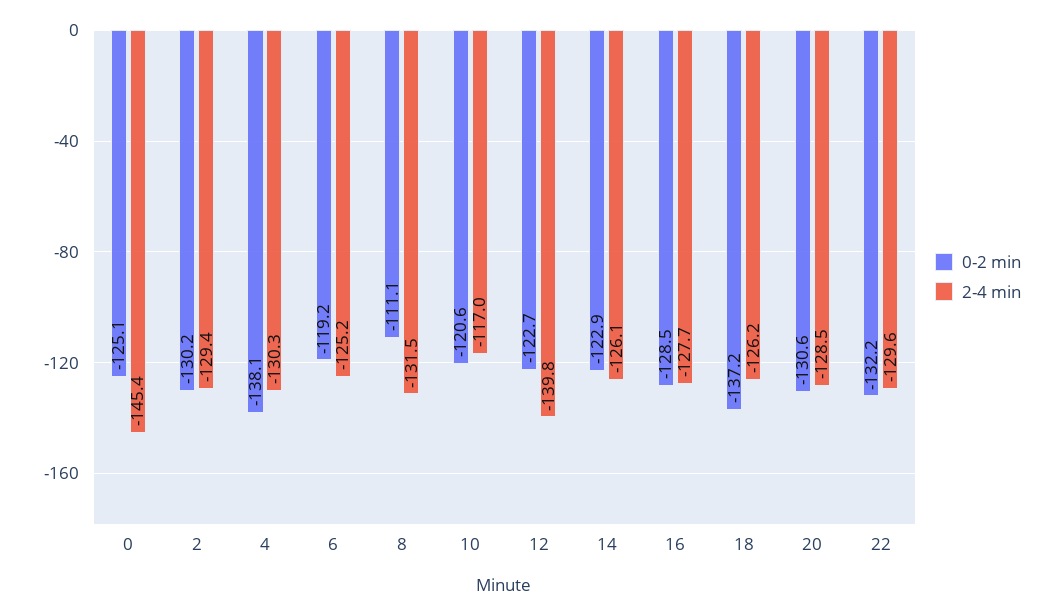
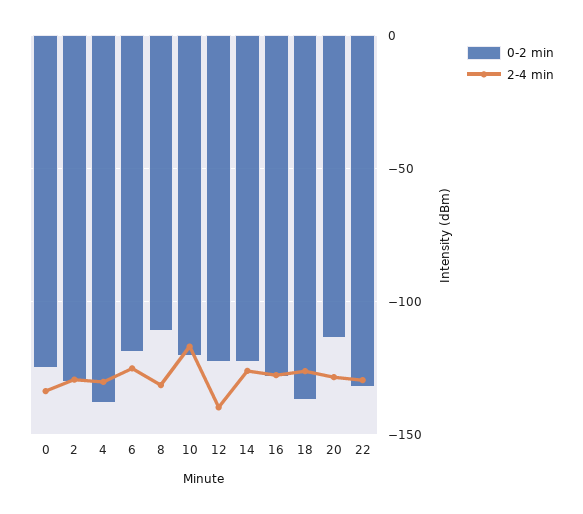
  {
    "0-2 min": {
      "0": -125.1,
      "2": -130.2,
      "4": -138.1,
      "6": -119.2,
      "8": -111.1,
      "10": -120.6,
      "12": -122.7,
      "14": -122.9,
      "16": -128.5,
      "18": -137.2,
-     "20": -130.6,
+     "20": -115,
      "22": -132.2
    },
    "2-4 min": {
-     "0": -145.4,
+     "0": -135,
      "2": -129.4,
      "4": -130.3,
      "6": -125.2,
      "8": -131.5,
      "10": -117,
      "12": -139.8,
      "14": -126.1,
      "16": -127.7,
      "18": -126.2,
      "20": -128.5,
      "22": -129.6
    }
  }

